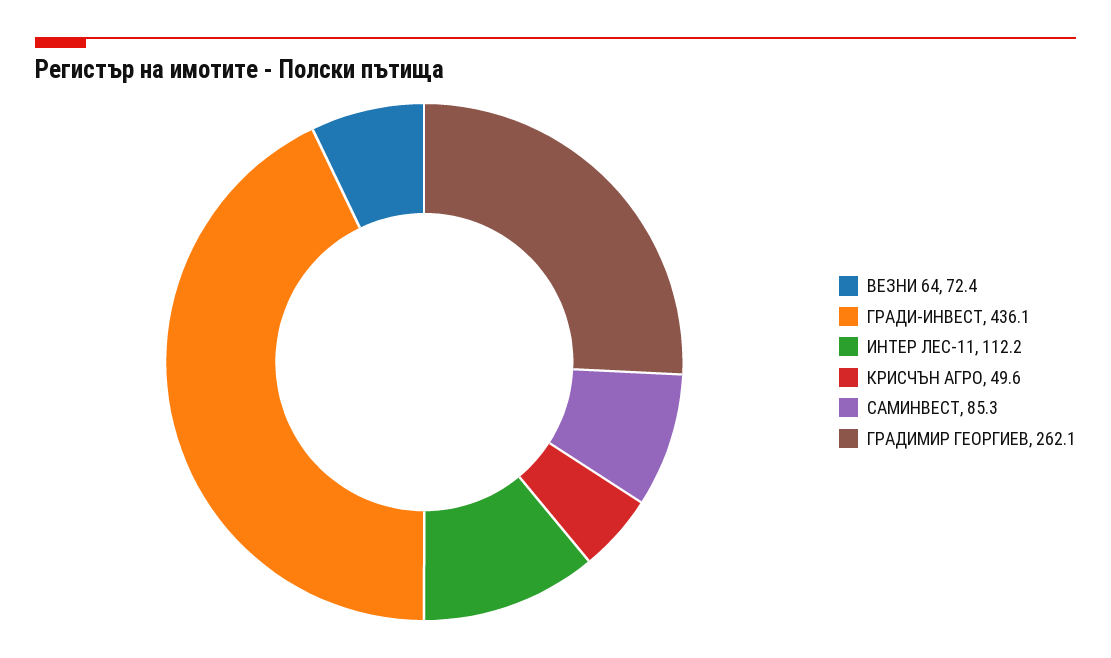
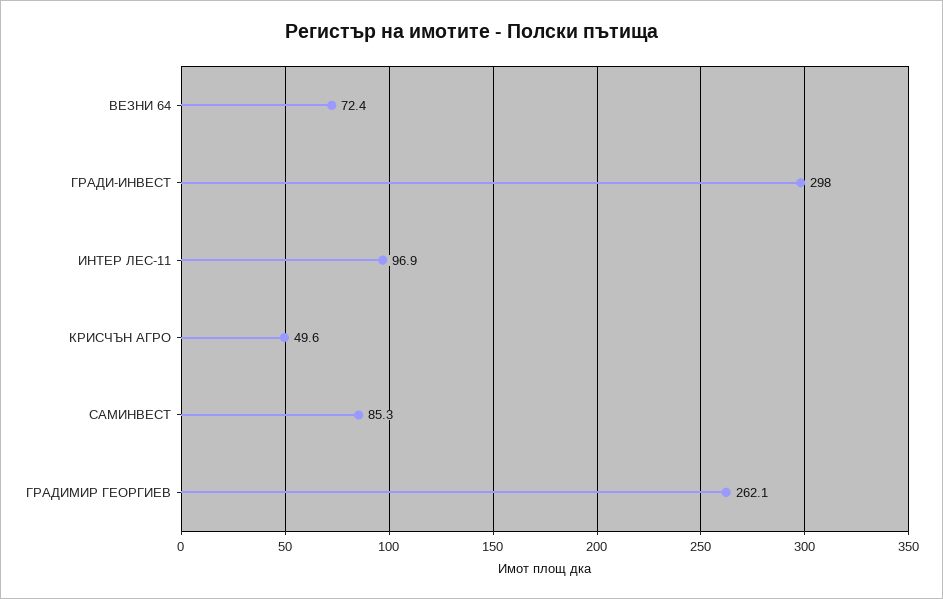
  {
    "ВЕЗНИ 64": 72.4,
-   "ГРАДИ-ИНВЕСТ": 436.1,
+   "ГРАДИ-ИНВЕСТ": 298,
-   "ИНТЕР ЛЕС-11": 112.2,
+   "ИНТЕР ЛЕС-11": 96.9,
    "КРИСЧЪН АГРО": 49.6,
    "САМИНВЕСТ": 85.3,
    "ГРАДИМИР ГЕОРГИЕВ": 262.1
  }

